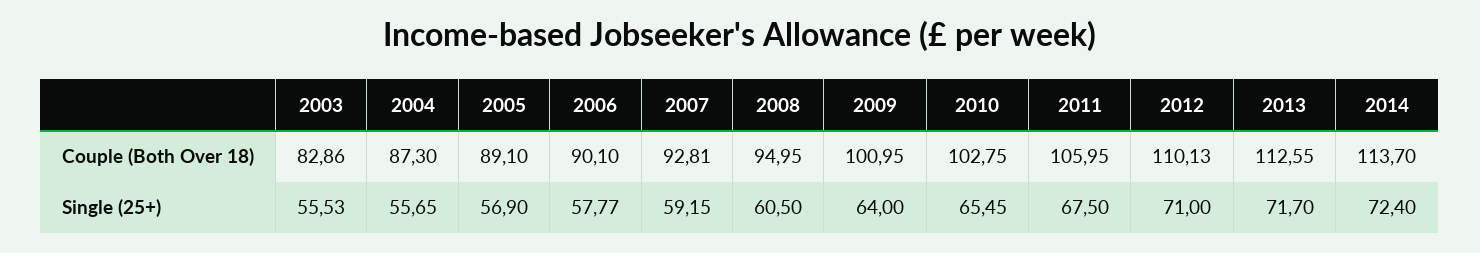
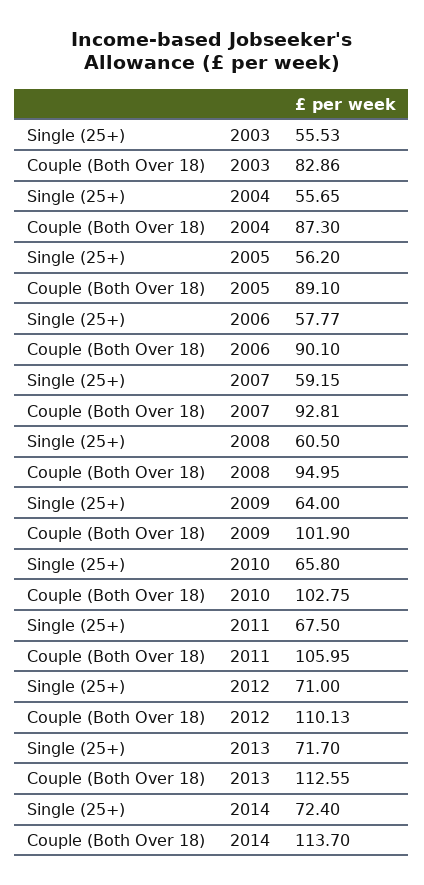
  {
    "2003": {
      "Couple (Both Over 18)": 82.86,
      "Single (25+)": 55.53
    },
    "2004": {
      "Couple (Both Over 18)": 87.3,
      "Single (25+)": 55.65
    },
    "2005": {
      "Couple (Both Over 18)": 89.1,
-     "Single (25+)": 56.9
+     "Single (25+)": 56.2
    },
    "2006": {
      "Couple (Both Over 18)": 90.1,
      "Single (25+)": 57.77
    },
    "2007": {
      "Couple (Both Over 18)": 92.81,
      "Single (25+)": 59.15
    },
    "2008": {
      "Couple (Both Over 18)": 94.95,
      "Single (25+)": 60.5
    },
    "2009": {
-     "Couple (Both Over 18)": 100.95,
+     "Couple (Both Over 18)": 101.9,
      "Single (25+)": 64
    },
    "2010": {
      "Couple (Both Over 18)": 102.75,
-     "Single (25+)": 65.45
+     "Single (25+)": 65.8
    },
    "2011": {
      "Couple (Both Over 18)": 105.95,
      "Single (25+)": 67.5
    },
    "2012": {
      "Couple (Both Over 18)": 110.13,
      "Single (25+)": 71
    },
    "2013": {
      "Couple (Both Over 18)": 112.55,
      "Single (25+)": 71.7
    },
    "2014": {
      "Couple (Both Over 18)": 113.7,
      "Single (25+)": 72.4
    }
  }

